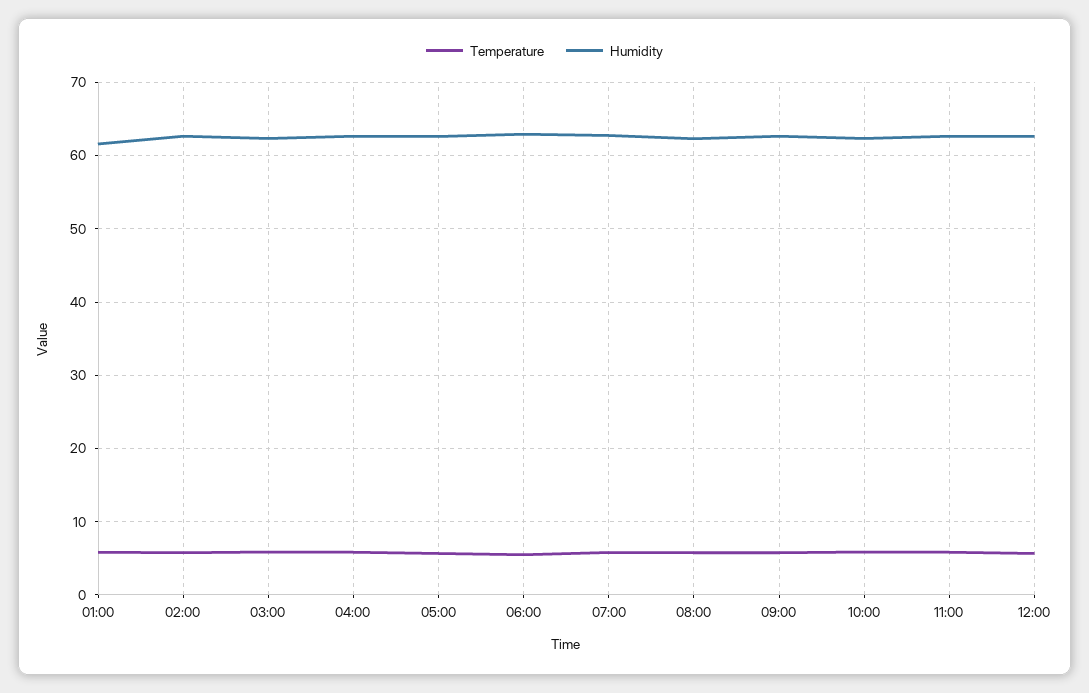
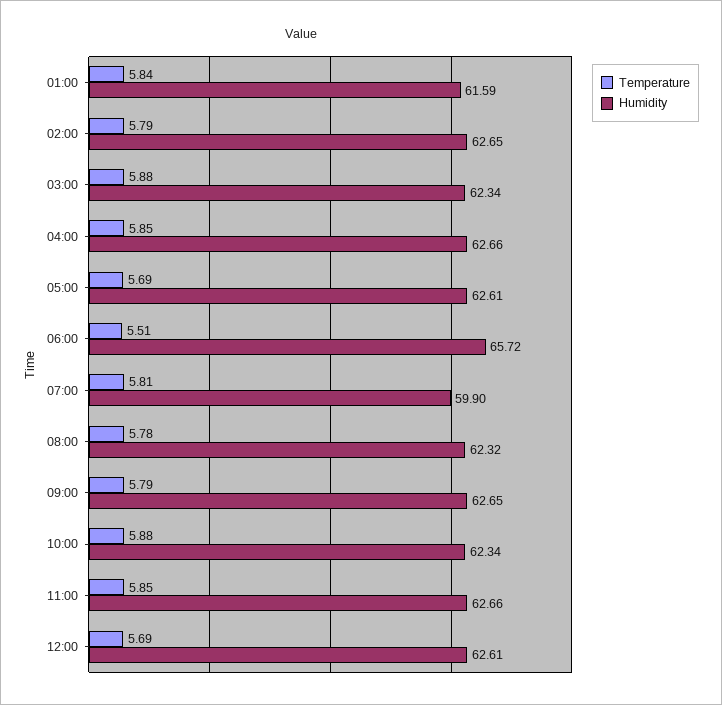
  {
    "Temperature": {
      "01:00": 5.84,
      "02:00": 5.79,
      "03:00": 5.88,
      "04:00": 5.85,
      "05:00": 5.69,
      "06:00": 5.51,
      "07:00": 5.81,
      "08:00": 5.78,
      "09:00": 5.79,
      "10:00": 5.88,
      "11:00": 5.85,
      "12:00": 5.69
    },
    "Humidity": {
      "01:00": 61.59,
      "02:00": 62.65,
      "03:00": 62.34,
      "04:00": 62.66,
      "05:00": 62.61,
-     "06:00": 63,
+     "06:00": 65.72,
-     "07:00": 63,
+     "07:00": 59.9,
      "08:00": 62.32,
      "09:00": 62.65,
      "10:00": 62.34,
      "11:00": 62.66,
      "12:00": 62.61
    }
  }

